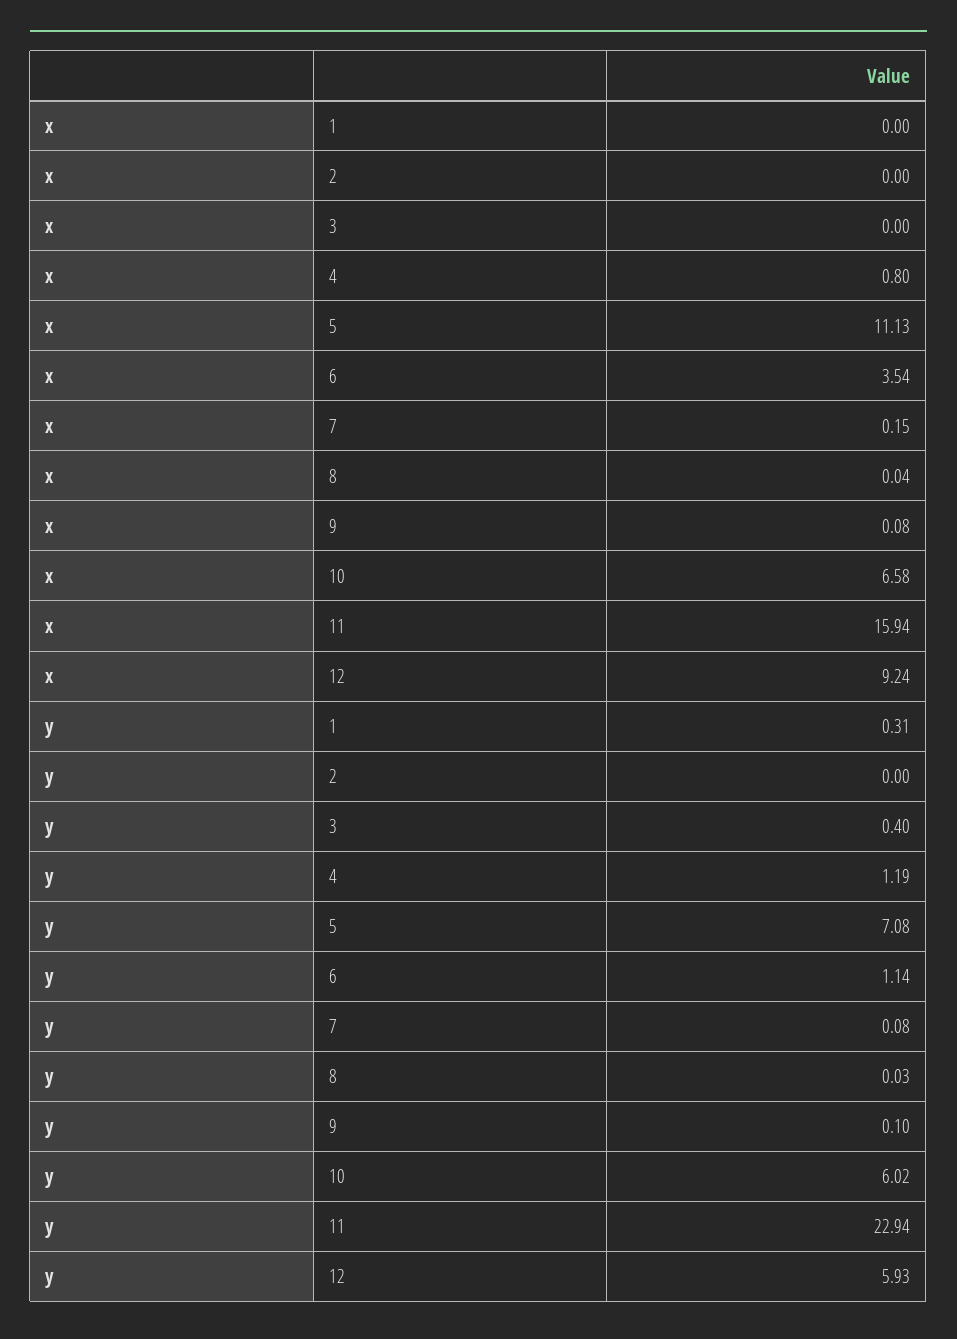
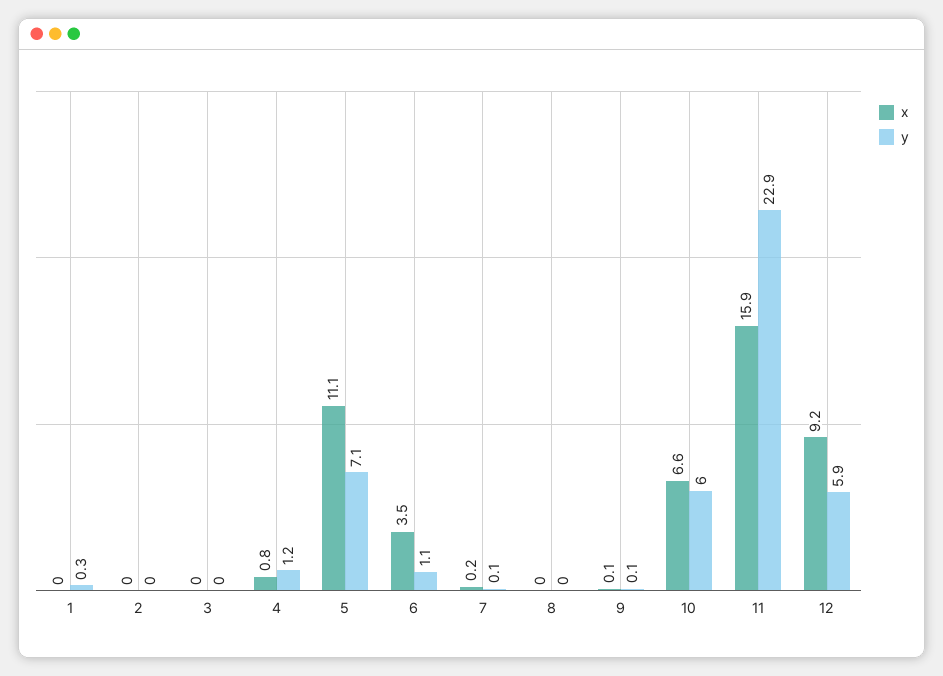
  {
    "x": {
      "1": 0,
      "2": 0,
      "3": 0,
      "4": 0.8,
      "5": 11.13,
      "6": 3.54,
      "7": 0.15,
      "8": 0.04,
      "9": 0.08,
      "10": 6.58,
      "11": 15.94,
      "12": 9.24
    },
    "y": {
      "1": 0.31,
      "2": 0,
-     "3": 0.4,
+     "3": 0,
      "4": 1.19,
      "5": 7.08,
      "6": 1.14,
      "7": 0.08,
      "8": 0.03,
      "9": 0.1,
      "10": 6.02,
      "11": 22.94,
      "12": 5.93
    }
  }

